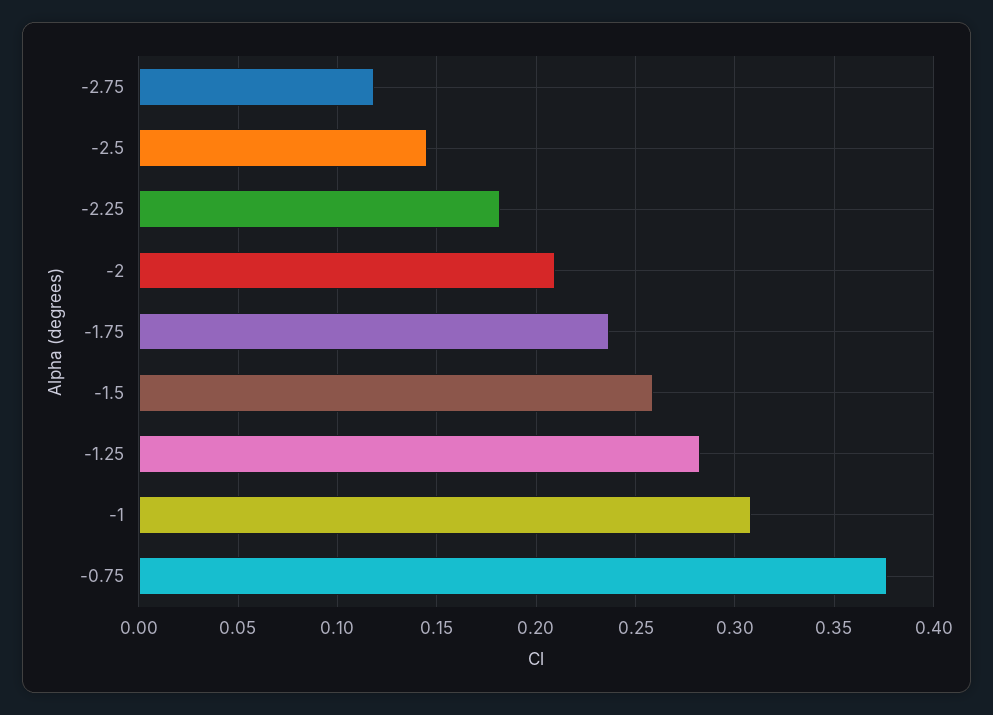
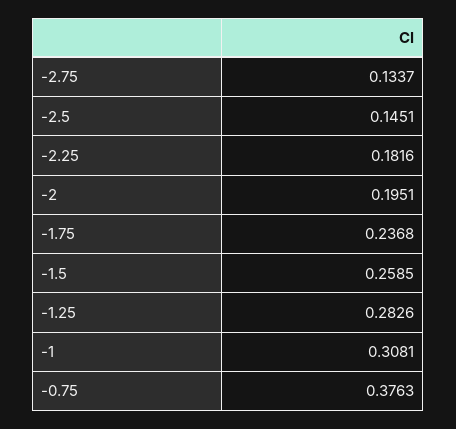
  {
-   "-2.75": 0.12,
+   "-2.75": 0.1337,
    "-2.5": 0.1451,
    "-2.25": 0.1816,
-   "-2": 0.21,
+   "-2": 0.1951,
    "-1.75": 0.2368,
    "-1.5": 0.2585,
    "-1.25": 0.2826,
    "-1": 0.3081,
    "-0.75": 0.3763
  }

